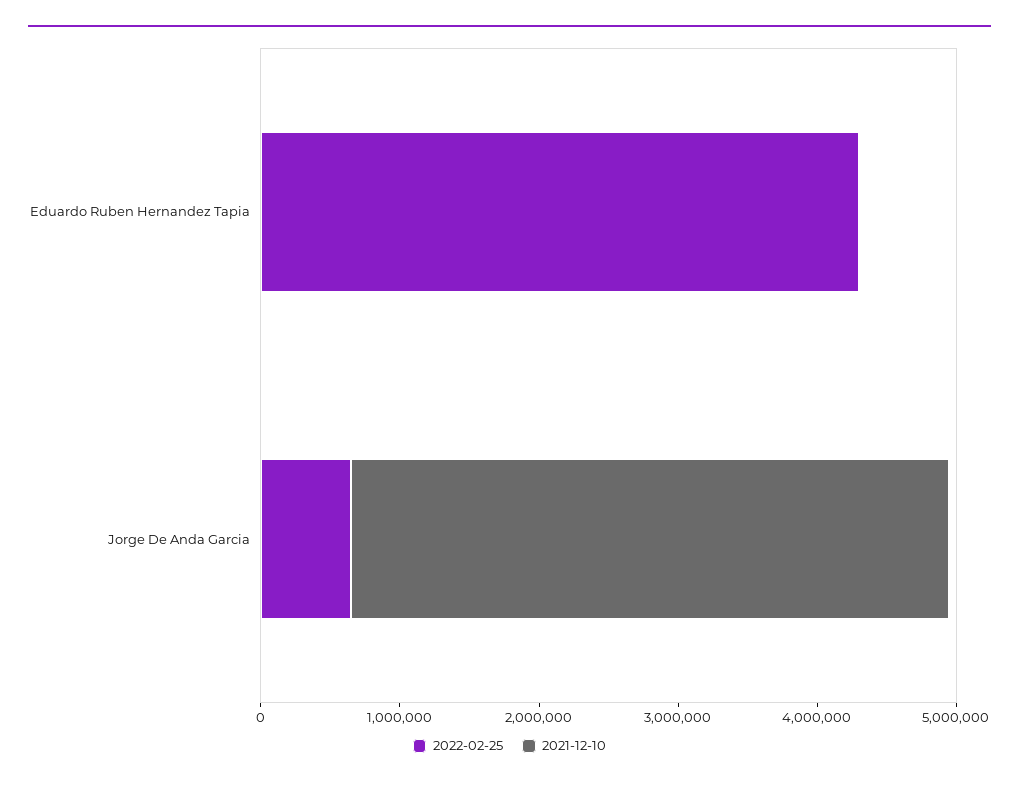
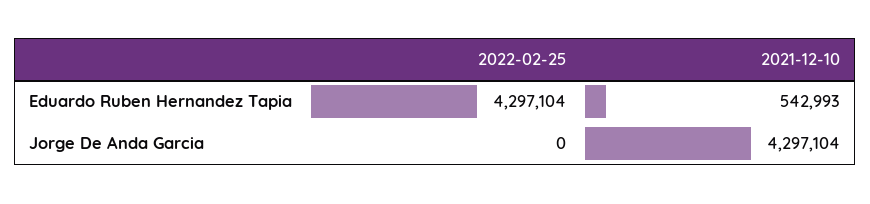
  {
    "2022-02-25": {
      "Eduardo Ruben Hernandez Tapia": 4297104,
-     "Jorge De Anda Garcia": 600000
+     "Jorge De Anda Garcia": 0
    },
    "2021-12-10": {
-     "Eduardo Ruben Hernandez Tapia": 0,
+     "Eduardo Ruben Hernandez Tapia": 542993,
      "Jorge De Anda Garcia": 4297104
    }
  }

